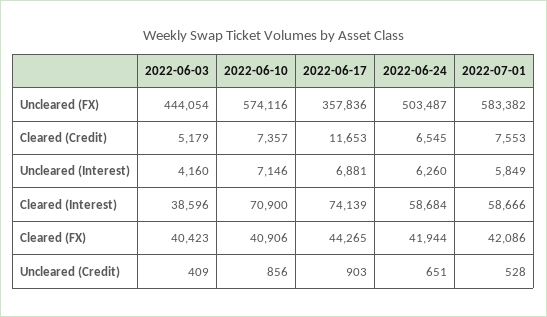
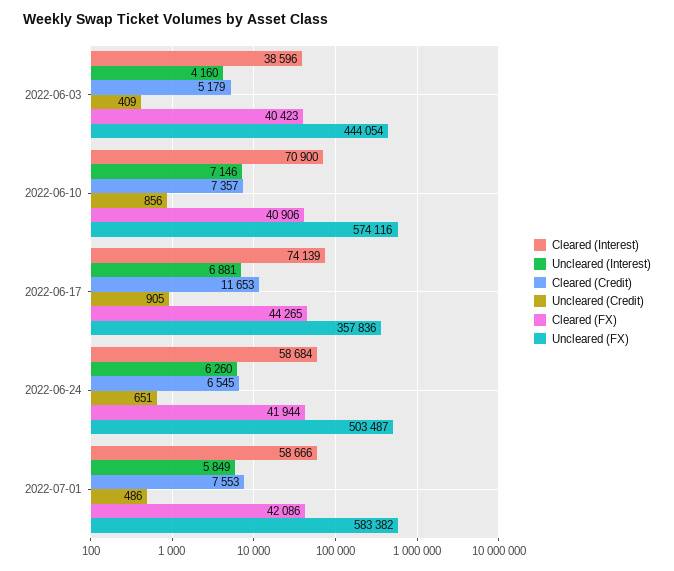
  {
    "Uncleared (FX)": {
      "2022-06-03": 444054,
      "2022-06-10": 574116,
      "2022-06-17": 357836,
      "2022-06-24": 503487,
      "2022-07-01": 583382
    },
    "Cleared (Credit)": {
      "2022-06-03": 5179,
      "2022-06-10": 7357,
      "2022-06-17": 11653,
      "2022-06-24": 6545,
      "2022-07-01": 7553
    },
    "Uncleared (Interest)": {
      "2022-06-03": 4160,
      "2022-06-10": 7146,
      "2022-06-17": 6881,
      "2022-06-24": 6260,
      "2022-07-01": 5849
    },
    "Cleared (Interest)": {
      "2022-06-03": 38596,
      "2022-06-10": 70900,
      "2022-06-17": 74139,
      "2022-06-24": 58684,
      "2022-07-01": 58666
    },
    "Cleared (FX)": {
      "2022-06-03": 40423,
      "2022-06-10": 40906,
      "2022-06-17": 44265,
      "2022-06-24": 41944,
      "2022-07-01": 42086
    },
    "Uncleared (Credit)": {
      "2022-06-03": 409,
      "2022-06-10": 856,
-     "2022-06-17": 903,
+     "2022-06-17": 905,
      "2022-06-24": 651,
-     "2022-07-01": 528
+     "2022-07-01": 486
    }
  }

